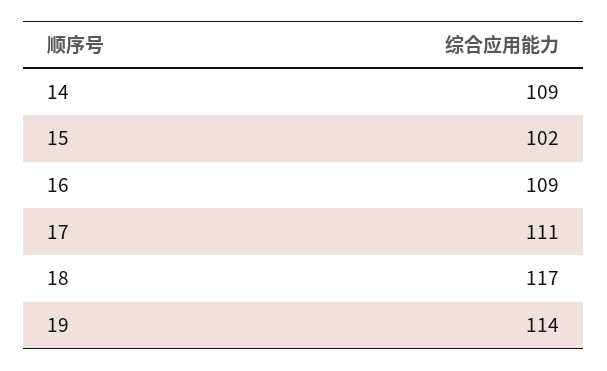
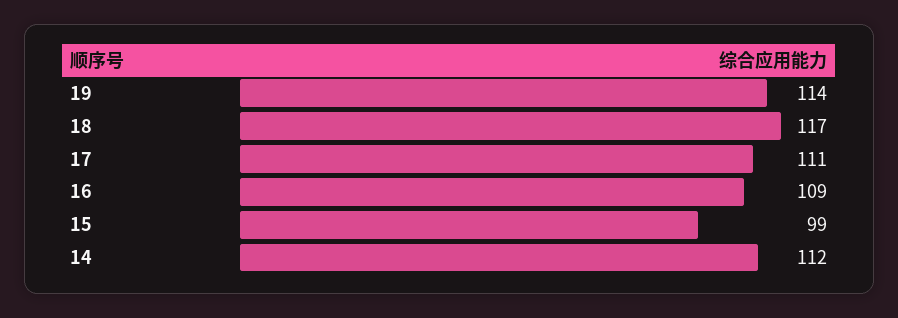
  {
-   "14": 109,
+   "14": 112,
-   "15": 102,
+   "15": 99,
    "16": 109,
    "17": 111,
    "18": 117,
    "19": 114
  }

